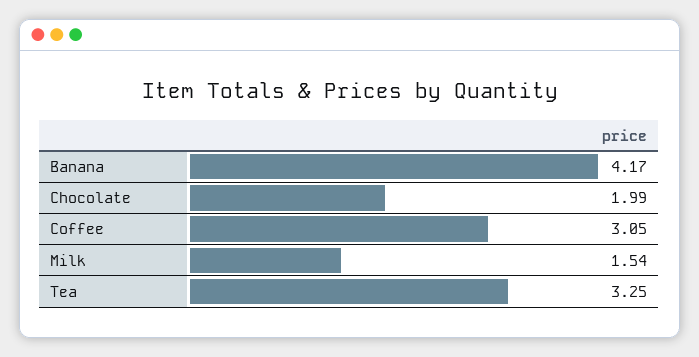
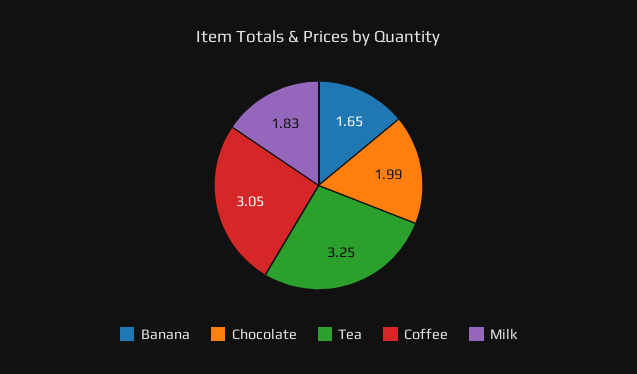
  {
-   "Banana": 4.17,
+   "Banana": 1.65,
    "Chocolate": 1.99,
    "Coffee": 3.05,
-   "Milk": 1.54,
+   "Milk": 1.83,
    "Tea": 3.25
  }

